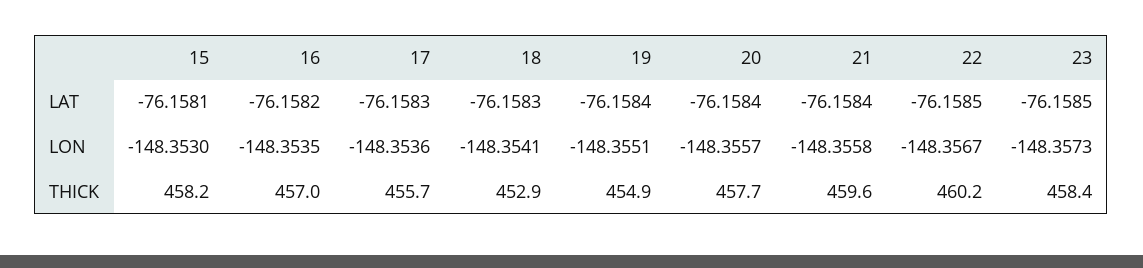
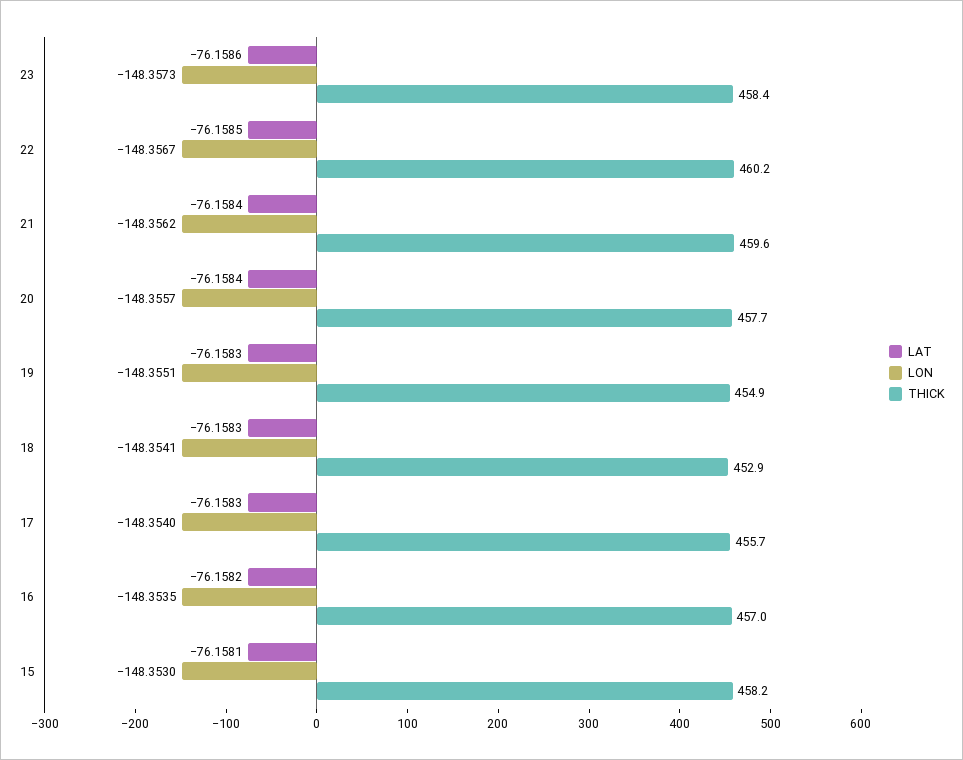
  {
    "LAT": {
      "15": -76.1581,
      "16": -76.1582,
      "17": -76.1583,
      "18": -76.1583,
-     "19": -76.1584,
+     "19": -76.1583,
      "20": -76.1584,
      "21": -76.1584,
      "22": -76.1585,
-     "23": -76.1585
+     "23": -76.1586
    },
    "LON": {
      "15": -148.353,
      "16": -148.3535,
-     "17": -148.3536,
+     "17": -148.354,
      "18": -148.3541,
      "19": -148.3551,
      "20": -148.3557,
-     "21": -148.3558,
+     "21": -148.3562,
      "22": -148.3567,
      "23": -148.3573
    },
    "THICK": {
      "15": 458.2,
      "16": 457,
      "17": 455.7,
      "18": 452.9,
      "19": 454.9,
      "20": 457.7,
      "21": 459.6,
      "22": 460.2,
      "23": 458.4
    }
  }

